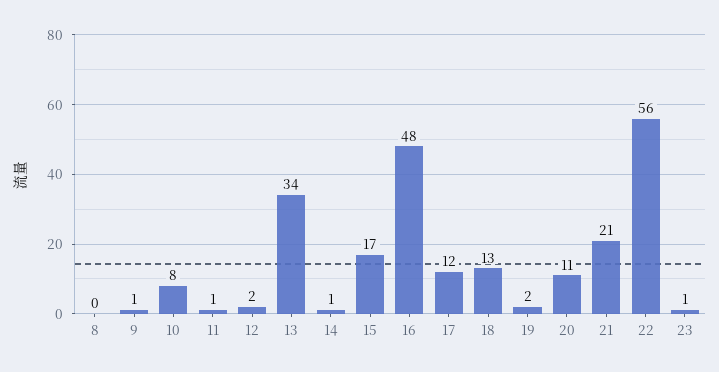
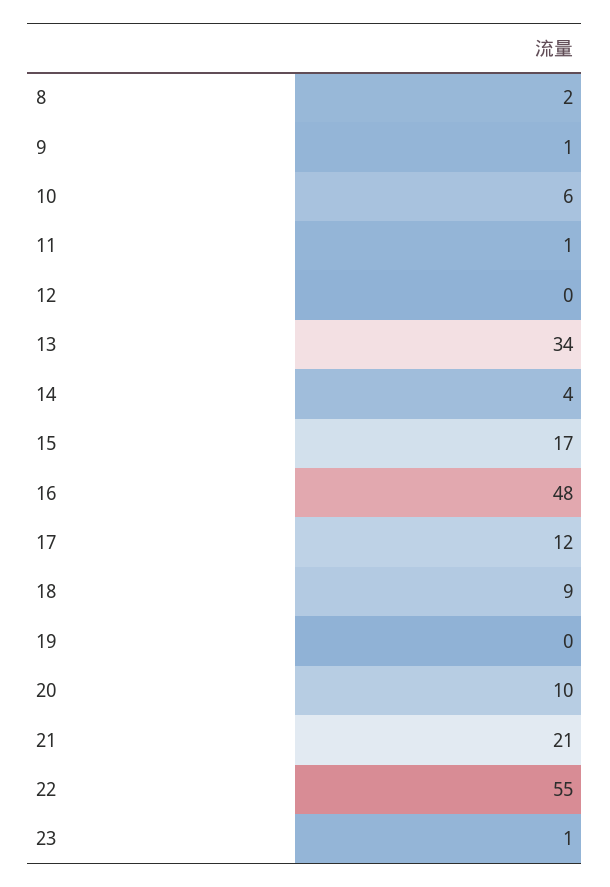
  {
-   "8": 0,
+   "8": 2,
    "9": 1,
-   "10": 8,
+   "10": 6,
    "11": 1,
-   "12": 2,
+   "12": 0,
    "13": 34,
-   "14": 1,
+   "14": 4,
    "15": 17,
    "16": 48,
    "17": 12,
-   "18": 13,
+   "18": 9,
-   "19": 2,
+   "19": 0,
-   "20": 11,
+   "20": 10,
    "21": 21,
-   "22": 56,
+   "22": 55,
    "23": 1
  }

